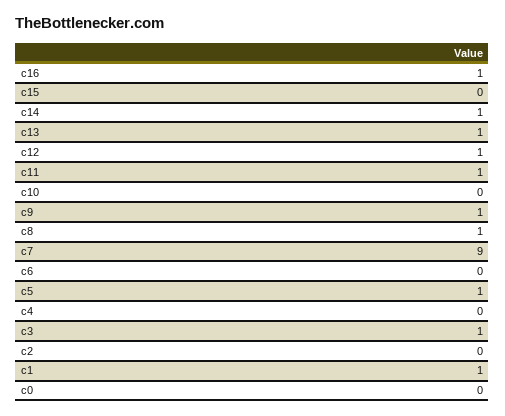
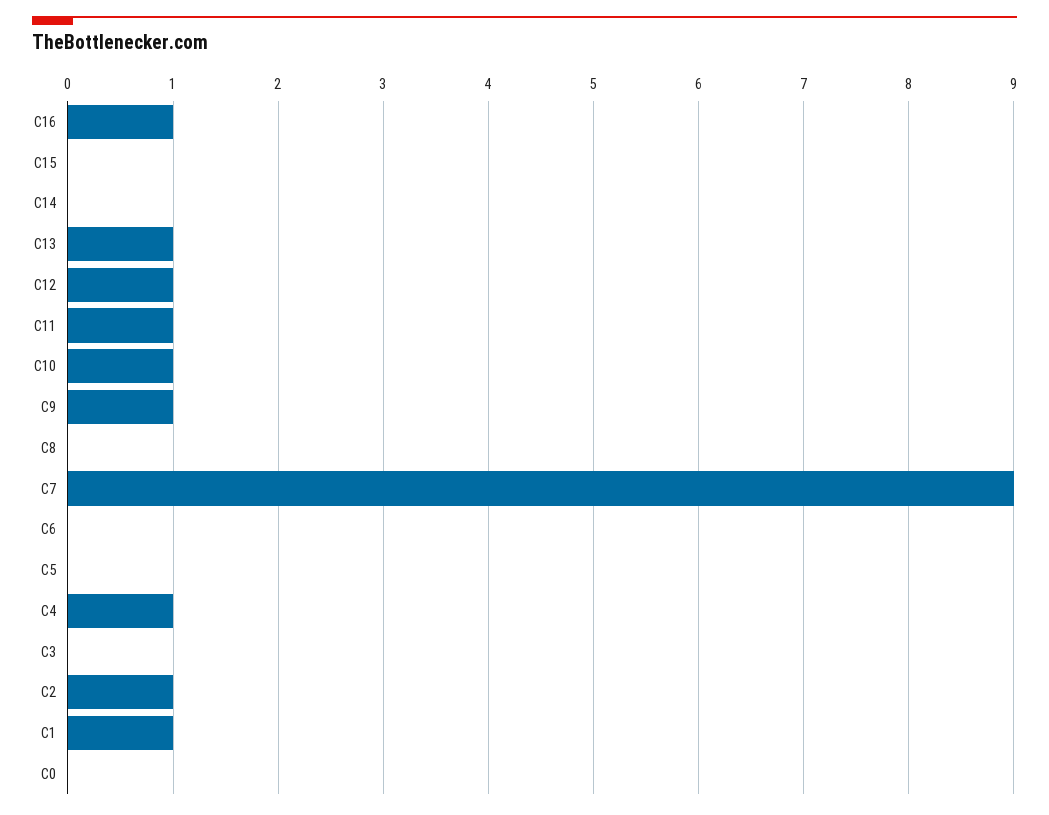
  {
    "c16": 1,
    "c15": 0,
-   "c14": 1,
+   "c14": 0,
    "c13": 1,
    "c12": 1,
    "c11": 1,
-   "c10": 0,
+   "c10": 1,
    "c9": 1,
-   "c8": 1,
+   "c8": 0,
    "c7": 9,
    "c6": 0,
-   "c5": 1,
+   "c5": 0,
-   "c4": 0,
+   "c4": 1,
-   "c3": 1,
+   "c3": 0,
-   "c2": 0,
+   "c2": 1,
    "c1": 1,
    "c0": 0
  }

